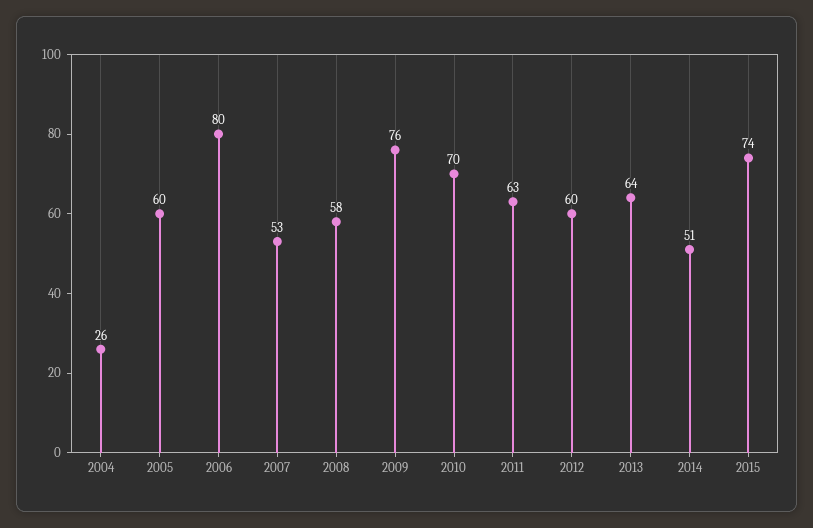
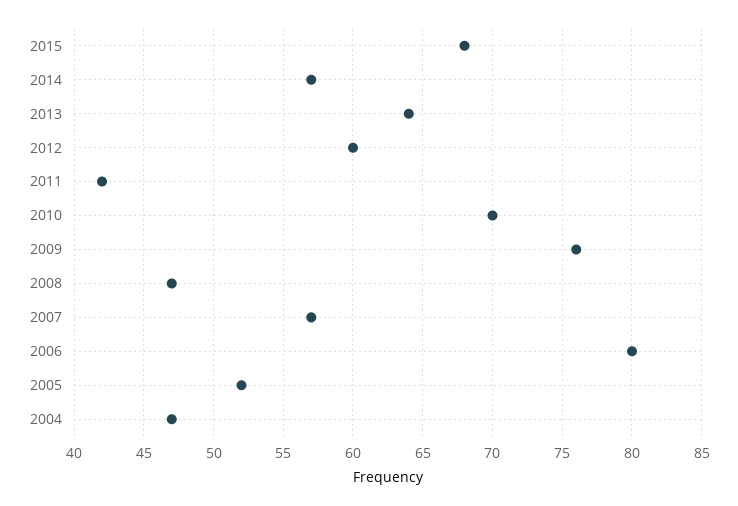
  {
-   "2004": 26,
+   "2004": 47,
-   "2005": 60,
+   "2005": 52,
    "2006": 80,
-   "2007": 53,
+   "2007": 57,
-   "2008": 58,
+   "2008": 47,
    "2009": 76,
    "2010": 70,
-   "2011": 63,
+   "2011": 42,
    "2012": 60,
    "2013": 64,
-   "2014": 51,
+   "2014": 57,
-   "2015": 74
+   "2015": 68
  }

